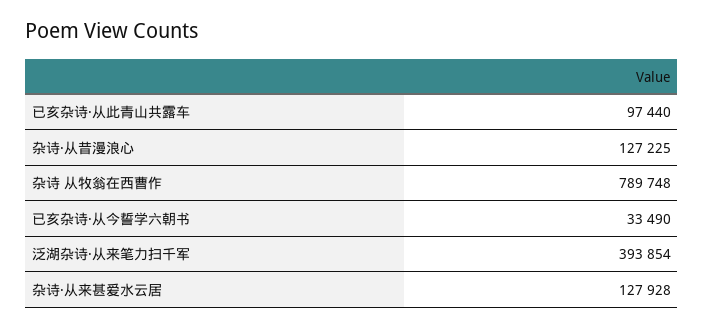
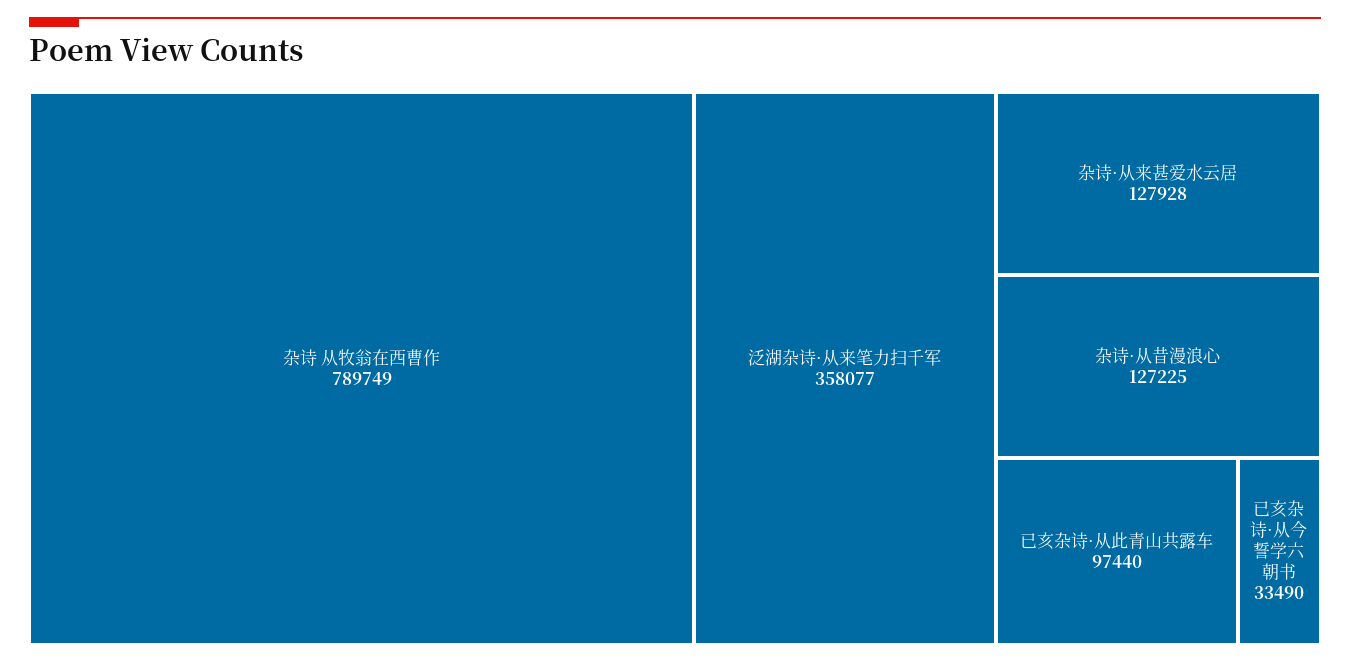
  {
    "已亥杂诗·从此青山共露车": 97440,
    "杂诗·从昔漫浪心": 127225,
-   "杂诗 从牧翁在西曹作": 789748,
+   "杂诗 从牧翁在西曹作": 789749,
    "已亥杂诗·从今誓学六朝书": 33490,
-   "泛湖杂诗·从来笔力扫千军": 393854,
+   "泛湖杂诗·从来笔力扫千军": 358077,
    "杂诗·从来甚爱水云居": 127928
  }

